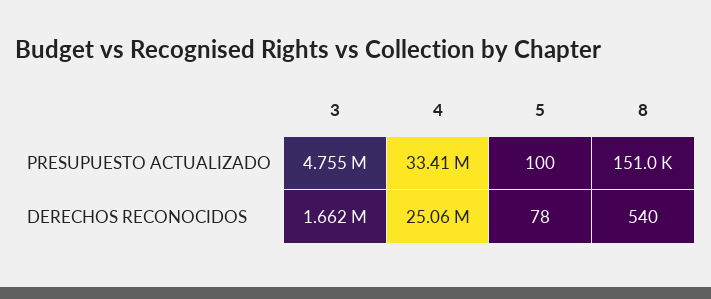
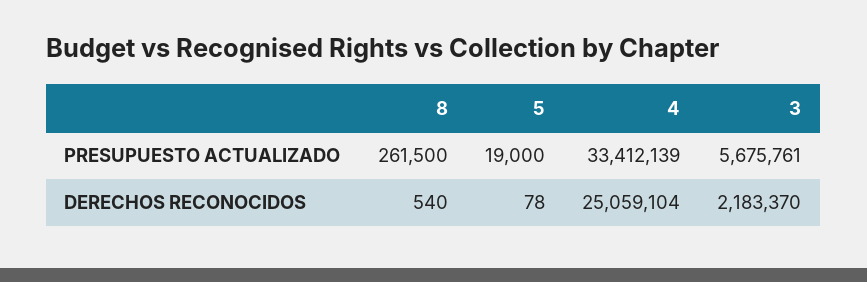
  {
    "3": {
-     "PRESUPUESTO ACTUALIZADO": 4755000,
+     "PRESUPUESTO ACTUALIZADO": 5675761,
-     "DERECHOS RECONOCIDOS": 1662000
+     "DERECHOS RECONOCIDOS": 2183370
    },
    "4": {
      "PRESUPUESTO ACTUALIZADO": 33412139,
      "DERECHOS RECONOCIDOS": 25059104
    },
    "5": {
-     "PRESUPUESTO ACTUALIZADO": 100,
+     "PRESUPUESTO ACTUALIZADO": 19000,
      "DERECHOS RECONOCIDOS": 78
    },
    "8": {
-     "PRESUPUESTO ACTUALIZADO": 151000,
+     "PRESUPUESTO ACTUALIZADO": 261500,
      "DERECHOS RECONOCIDOS": 540
    }
  }

